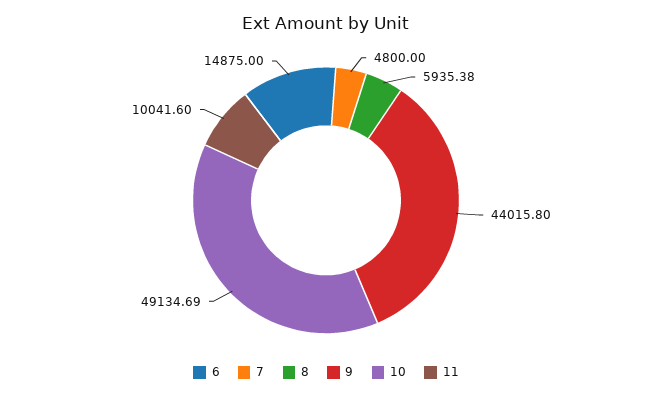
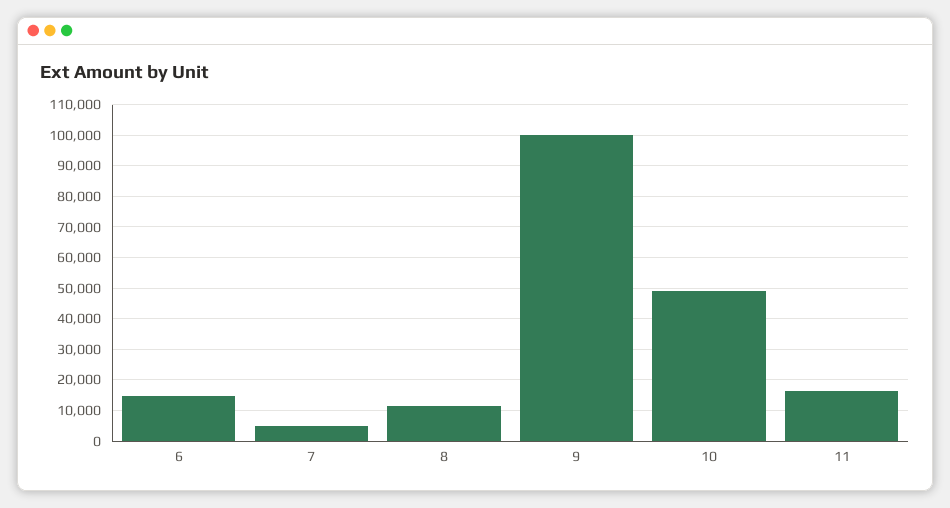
  {
    "6": 14875,
    "7": 4800,
-   "8": 5935.38,
+   "8": 12000,
-   "9": 44015.8,
+   "9": 100000,
    "10": 49134.69,
-   "11": 10041.6
+   "11": 16000
  }

